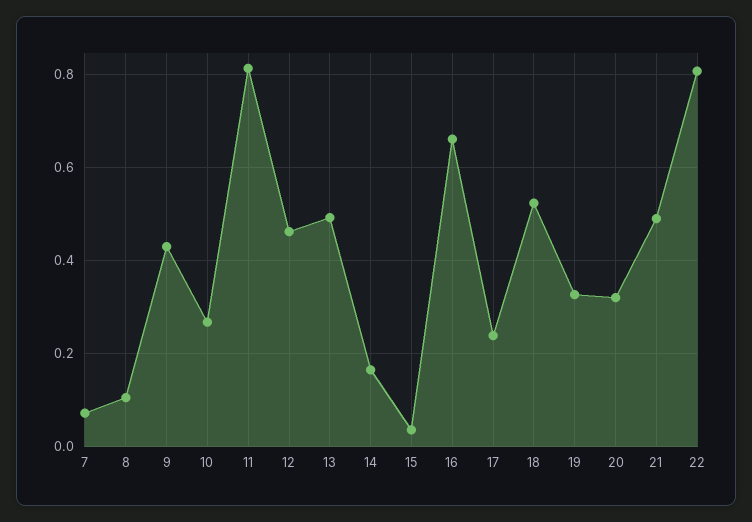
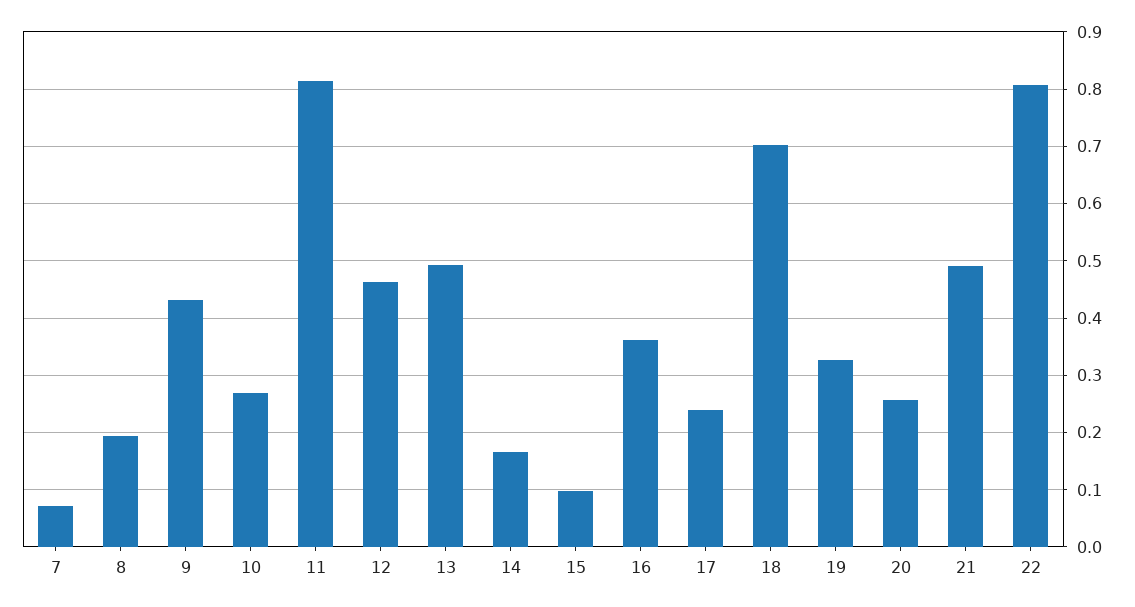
  {
    "7": 0.08,
-   "8": 0.1,
+   "8": 0.2,
    "9": 0.44,
    "10": 0.26,
    "11": 0.82,
    "12": 0.46,
    "13": 0.5,
    "14": 0.16,
-   "15": 0.04,
+   "15": 0.1,
-   "16": 0.66,
+   "16": 0.36,
    "17": 0.24,
-   "18": 0.52,
+   "18": 0.7,
    "19": 0.32,
-   "20": 0.32,
+   "20": 0.26,
    "21": 0.5,
    "22": 0.8
  }

